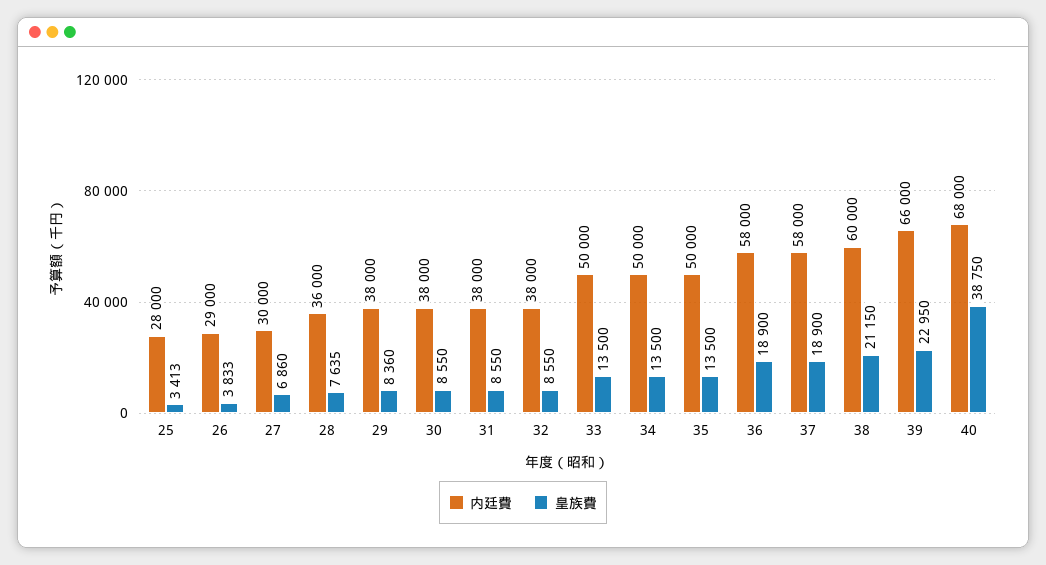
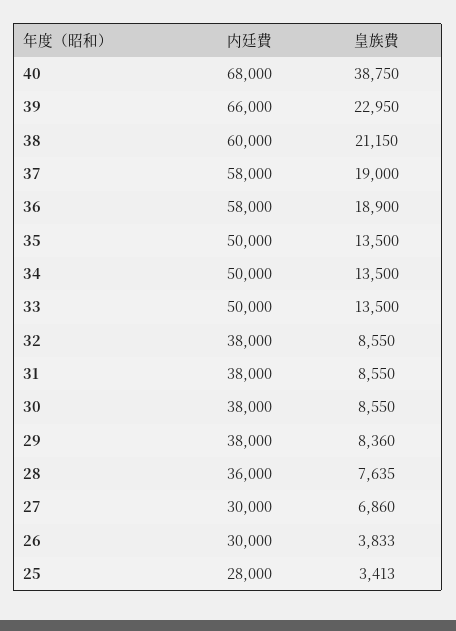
  {
    "内廷費": {
      "25": 28000,
-     "26": 29000,
+     "26": 30000,
      "27": 30000,
      "28": 36000,
      "29": 38000,
      "30": 38000,
      "31": 38000,
      "32": 38000,
      "33": 50000,
      "34": 50000,
      "35": 50000,
      "36": 58000,
      "37": 58000,
      "38": 60000,
      "39": 66000,
      "40": 68000
    },
    "皇族費": {
      "25": 3413,
      "26": 3833,
      "27": 6860,
      "28": 7635,
      "29": 8360,
      "30": 8550,
      "31": 8550,
      "32": 8550,
      "33": 13500,
      "34": 13500,
      "35": 13500,
      "36": 18900,
-     "37": 18900,
+     "37": 19000,
      "38": 21150,
      "39": 22950,
      "40": 38750
    }
  }

